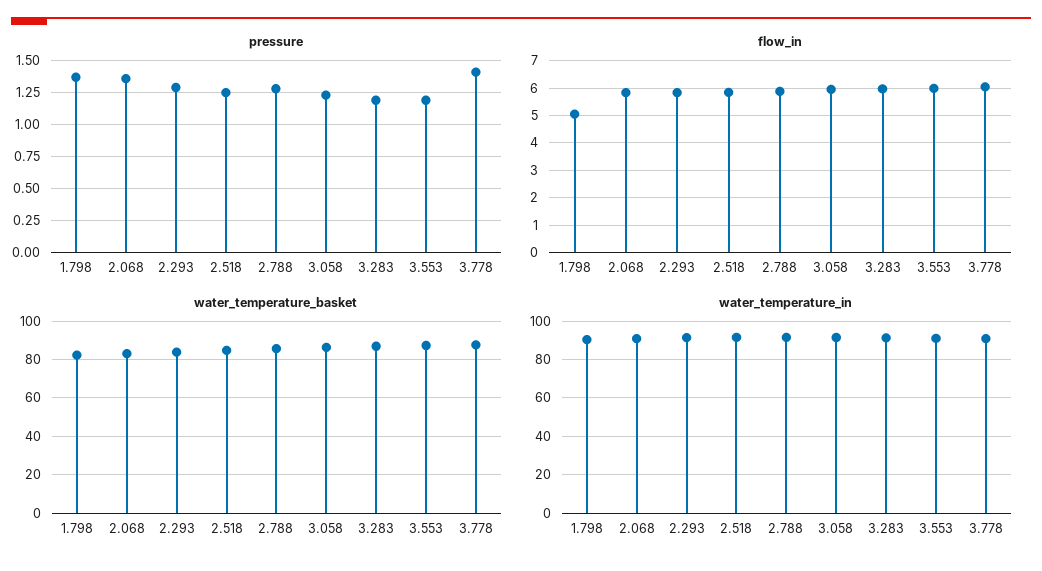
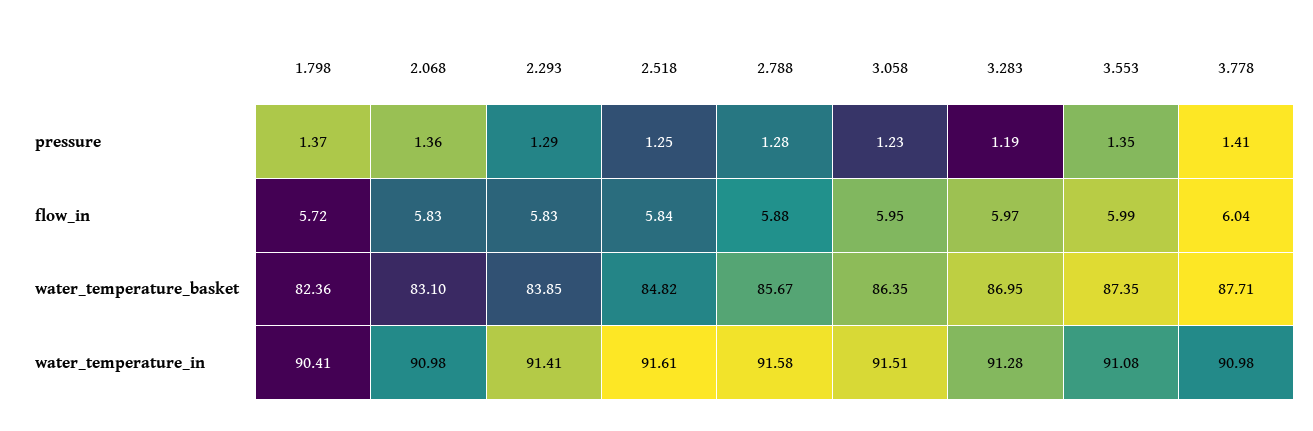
  {
    "pressure": {
      "1.798": 1.37,
      "2.068": 1.36,
      "2.293": 1.29,
      "2.518": 1.25,
      "2.788": 1.28,
      "3.058": 1.23,
      "3.283": 1.19,
-     "3.553": 1.2,
+     "3.553": 1.35,
      "3.778": 1.41
    },
    "flow_in": {
-     "1.798": 5,
+     "1.798": 5.72,
      "2.068": 5.83,
      "2.293": 5.83,
      "2.518": 5.84,
      "2.788": 5.88,
      "3.058": 5.95,
      "3.283": 5.97,
      "3.553": 5.99,
      "3.778": 6.04
    },
    "water_temperature_basket": {
      "1.798": 82.36,
      "2.068": 83.1,
      "2.293": 83.85,
      "2.518": 84.82,
      "2.788": 85.67,
      "3.058": 86.35,
      "3.283": 86.95,
      "3.553": 87.35,
      "3.778": 87.71
    },
    "water_temperature_in": {
      "1.798": 90.41,
      "2.068": 90.98,
      "2.293": 91.41,
      "2.518": 91.61,
      "2.788": 91.58,
      "3.058": 91.51,
      "3.283": 91.28,
      "3.553": 91.08,
      "3.778": 90.98
    }
  }

